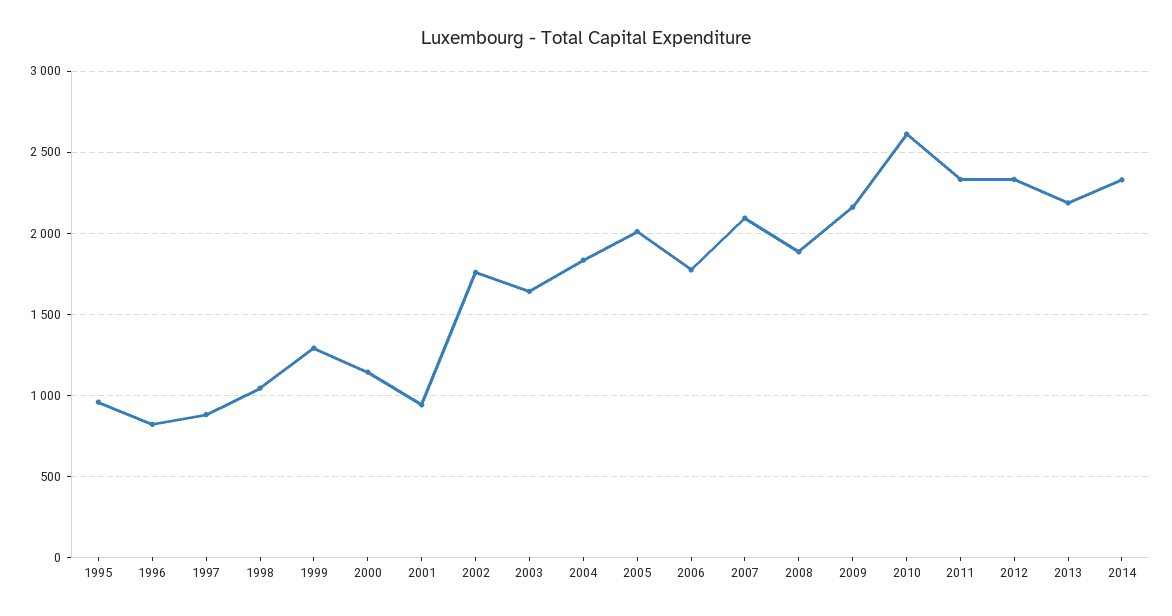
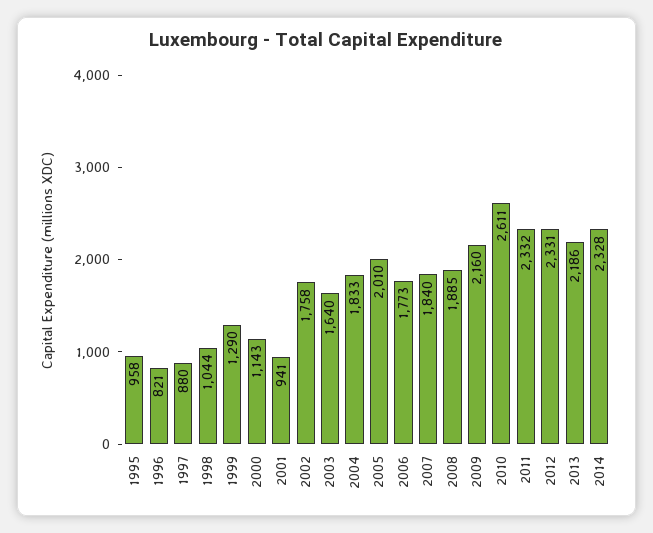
  {
    "1995": 958,
    "1996": 821,
    "1997": 880,
    "1998": 1044,
    "1999": 1290,
    "2000": 1143,
    "2001": 941,
    "2002": 1758,
    "2003": 1640,
    "2004": 1833,
    "2005": 2010,
    "2006": 1773,
-   "2007": 2100,
+   "2007": 1840,
    "2008": 1885,
    "2009": 2160,
    "2010": 2611,
    "2011": 2332,
    "2012": 2331,
    "2013": 2186,
    "2014": 2328
  }

